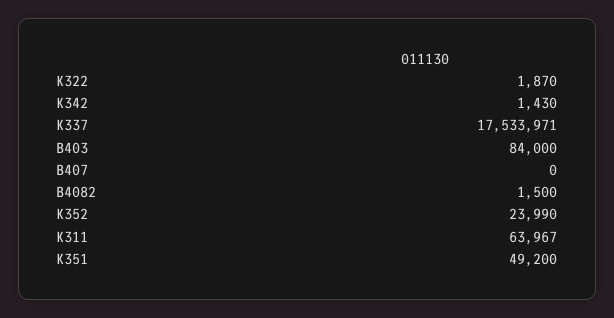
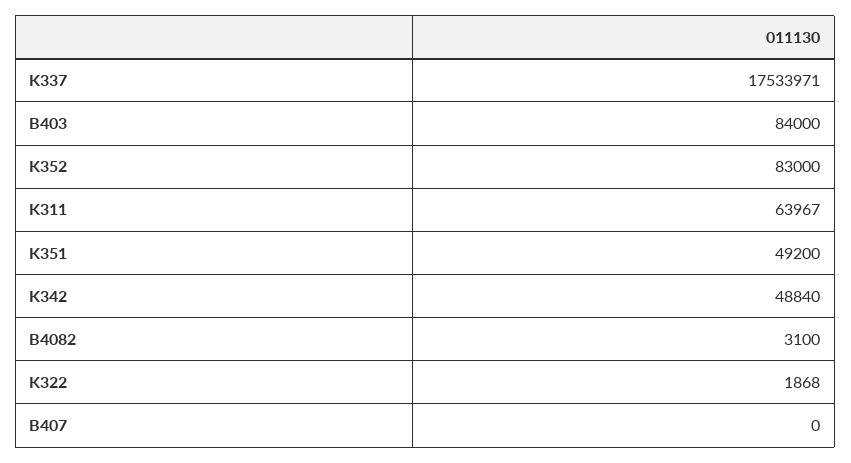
  {
-   "K322": 1870,
+   "K322": 1868,
-   "K342": 1430,
+   "K342": 48840,
    "K337": 17533971,
    "B403": 84000,
    "B407": 0,
-   "B4082": 1500,
+   "B4082": 3100,
-   "K352": 23990,
+   "K352": 83000,
    "K311": 63967,
    "K351": 49200
  }

